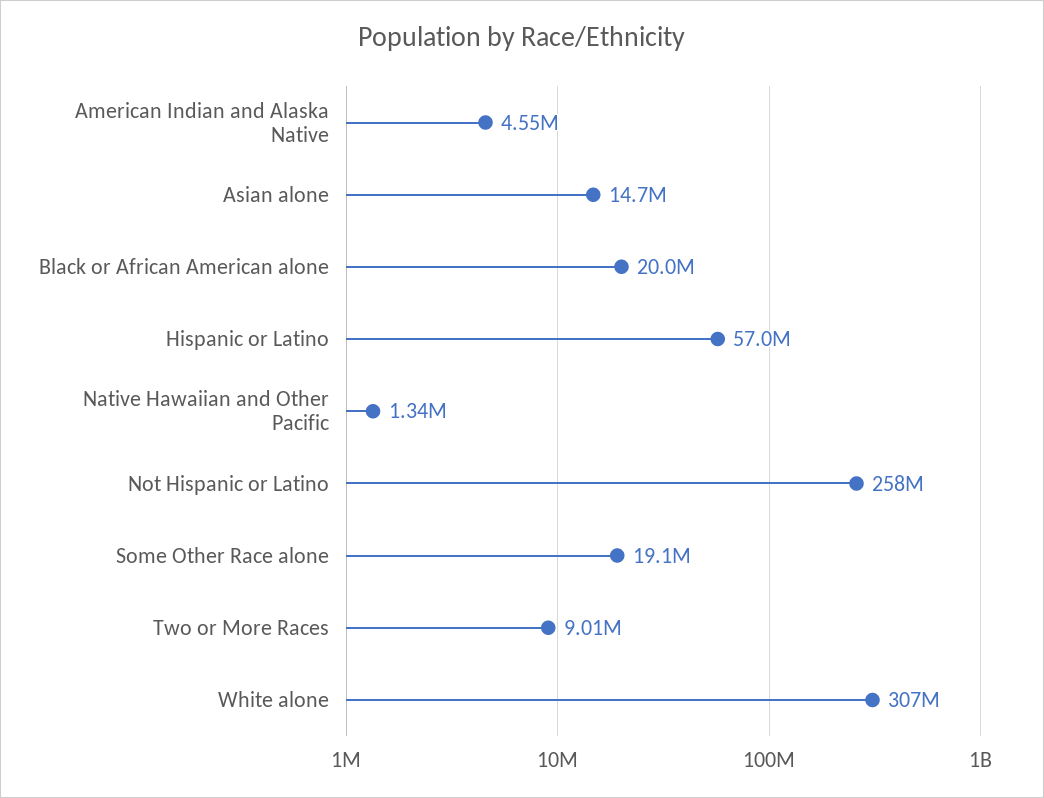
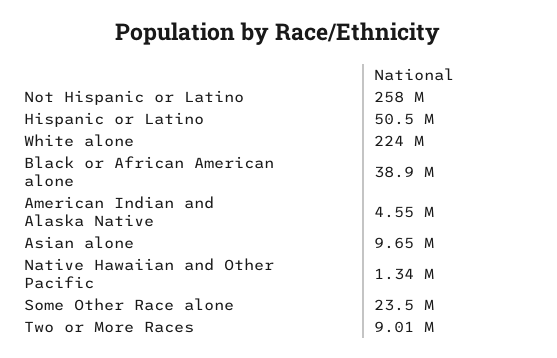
  {
    "American Indian and Alaska Native": 4550000,
-   "Asian alone": 14700000,
+   "Asian alone": 9650000,
-   "Black or African American alone": 20000000,
+   "Black or African American alone": 38900000,
-   "Hispanic or Latino": 57000000,
+   "Hispanic or Latino": 50500000,
    "Native Hawaiian and Other Pacific": 1340000,
    "Not Hispanic or Latino": 258000000,
-   "Some Other Race alone": 19100000,
+   "Some Other Race alone": 23500000,
    "Two or More Races": 9010000,
-   "White alone": 307000000
+   "White alone": 224000000
  }

